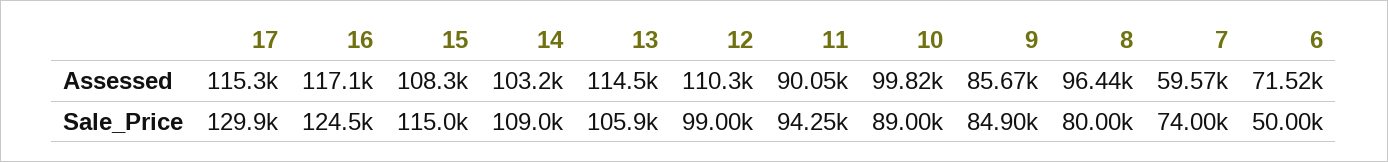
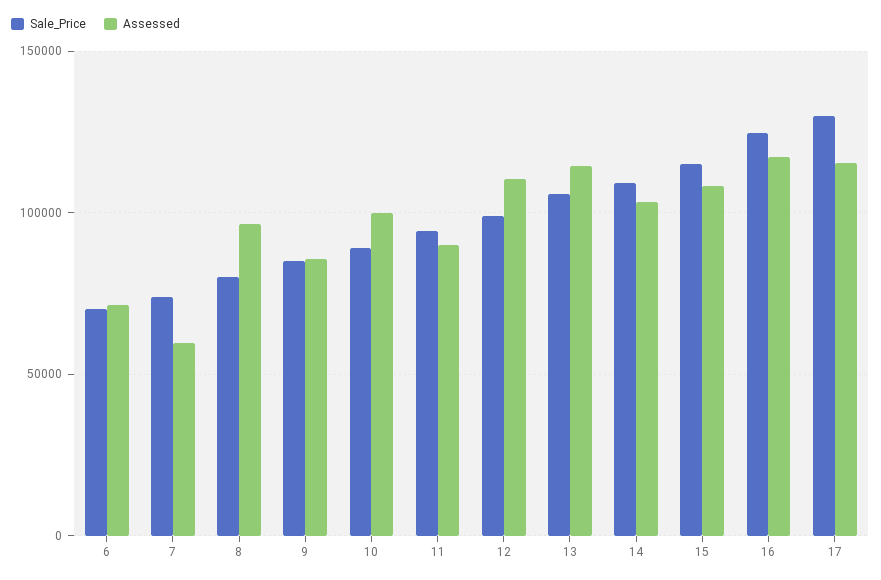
  {
    "Assessed": {
      "17": 115300,
      "16": 117100,
      "15": 108300,
      "14": 103200,
      "13": 114500,
      "12": 110300,
      "11": 90050,
      "10": 99820,
      "9": 85670,
      "8": 96440,
      "7": 59570,
      "6": 71520
    },
    "Sale_Price": {
      "17": 129900,
      "16": 124500,
      "15": 115000,
      "14": 109000,
      "13": 105900,
      "12": 99000,
      "11": 94250,
      "10": 89000,
      "9": 84900,
      "8": 80000,
      "7": 74000,
-     "6": 50000
+     "6": 70000
    }
  }

